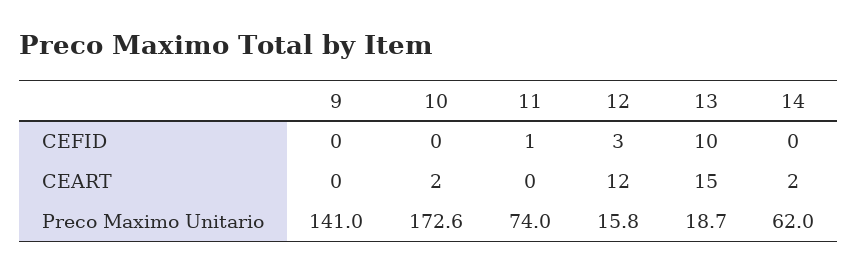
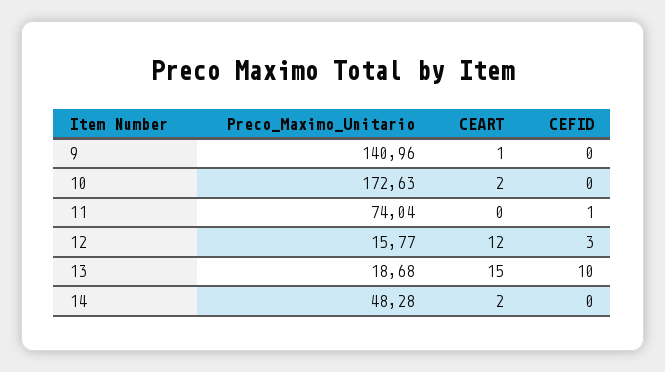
  {
    "9": {
      "CEFID": 0,
-     "CEART": 0,
+     "CEART": 1,
      "Preco Maximo Unitario": 140.96
    },
    "10": {
      "CEFID": 0,
      "CEART": 2,
      "Preco Maximo Unitario": 172.63
    },
    "11": {
      "CEFID": 1,
      "CEART": 0,
      "Preco Maximo Unitario": 74.04
    },
    "12": {
      "CEFID": 3,
      "CEART": 12,
      "Preco Maximo Unitario": 15.77
    },
    "13": {
      "CEFID": 10,
      "CEART": 15,
      "Preco Maximo Unitario": 18.68
    },
    "14": {
      "CEFID": 0,
      "CEART": 2,
-     "Preco Maximo Unitario": 62
+     "Preco Maximo Unitario": 48.28
    }
  }

